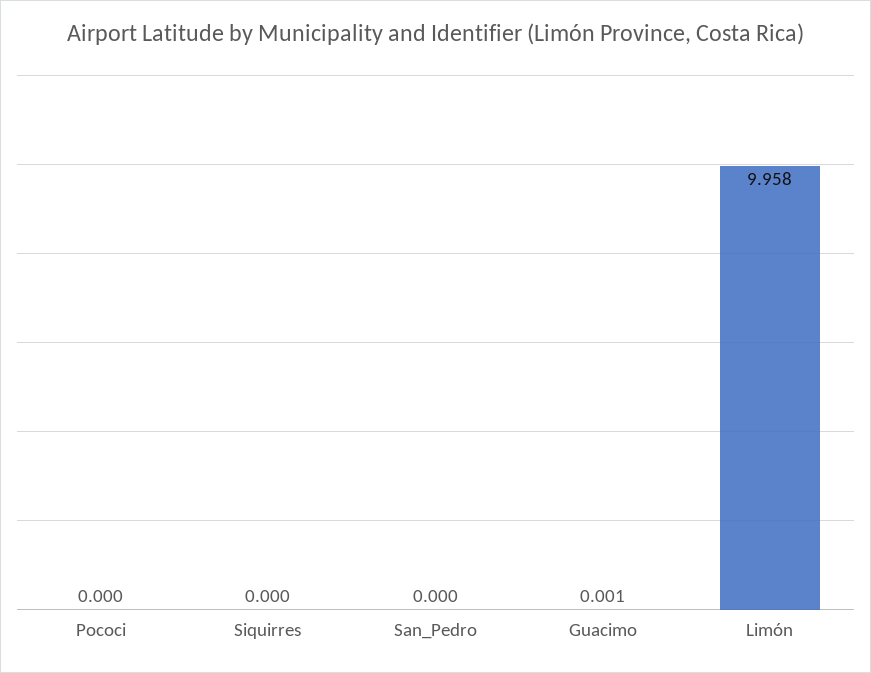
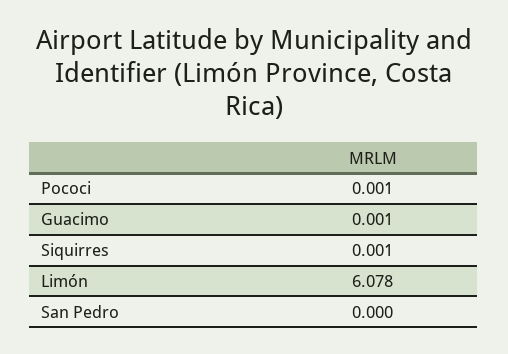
  {
-   "Pococi": 0,
+   "Pococi": 0.001,
-   "Siquirres": 0,
+   "Siquirres": 0.001,
    "San_Pedro": 0,
    "Guacimo": 0.001,
-   "Limón": 9.958
+   "Limón": 6.078
  }

